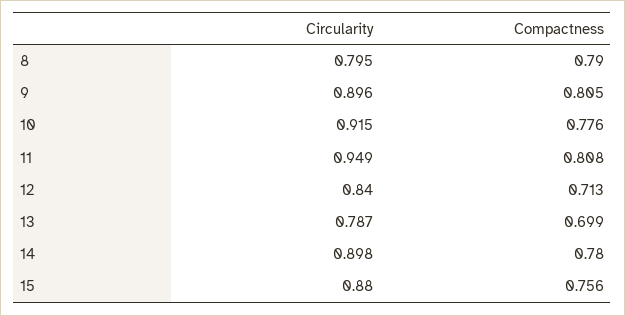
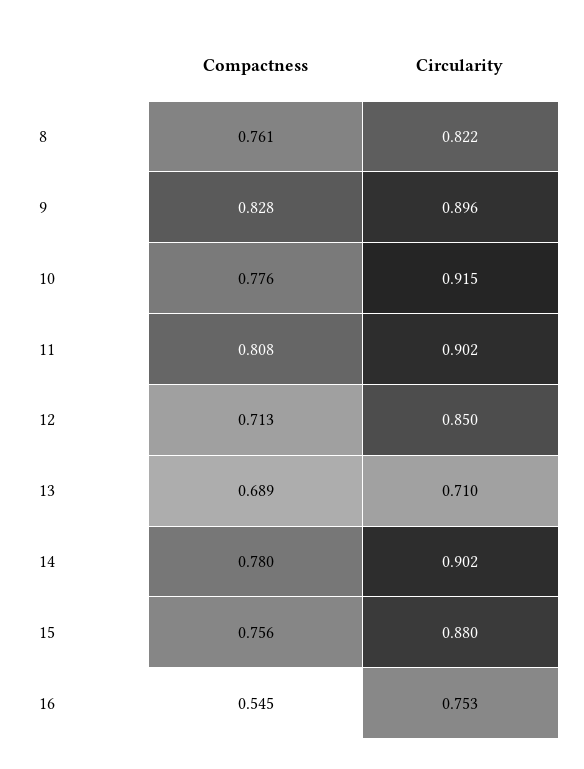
  {
    "Circularity": {
-     "8": 0.795,
+     "8": 0.822,
      "9": 0.896,
      "10": 0.915,
-     "11": 0.949,
+     "11": 0.902,
-     "12": 0.84,
+     "12": 0.85,
-     "13": 0.787,
+     "13": 0.71,
-     "14": 0.898,
+     "14": 0.902,
-     "15": 0.88
+     "15": 0.88,
+     "16": 0.753
    },
    "Compactness": {
-     "8": 0.79,
+     "8": 0.761,
-     "9": 0.805,
+     "9": 0.828,
      "10": 0.776,
      "11": 0.808,
      "12": 0.713,
-     "13": 0.699,
+     "13": 0.689,
      "14": 0.78,
-     "15": 0.756
+     "15": 0.756,
+     "16": 0.545
    }
  }

